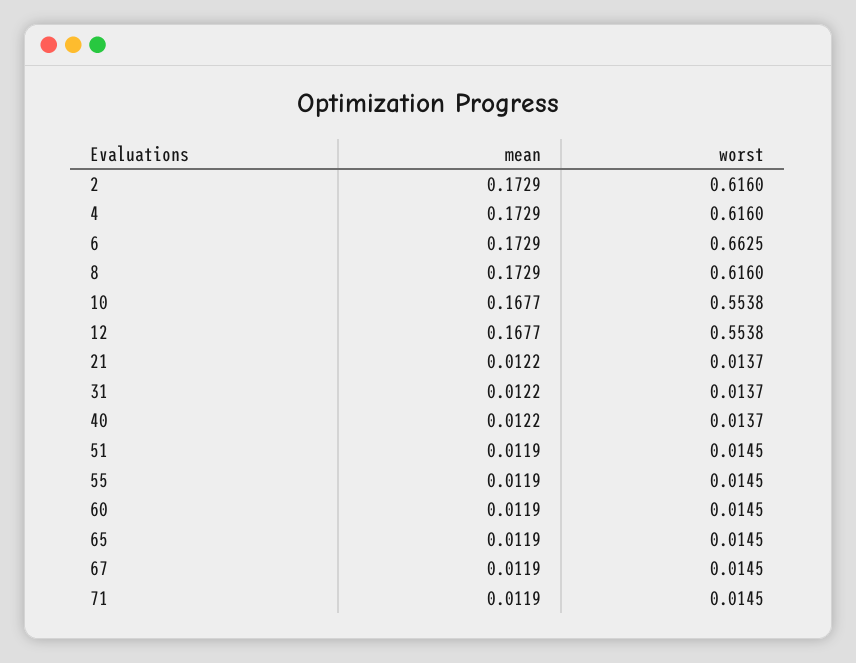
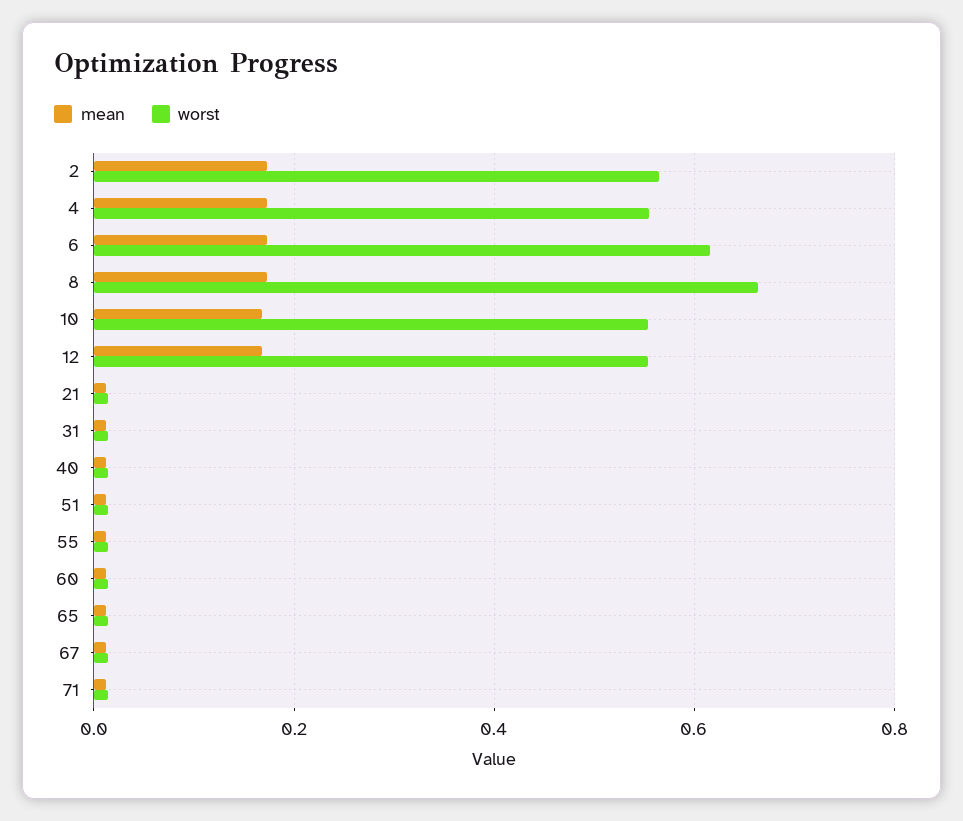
  {
    "mean": {
      "2": 0.1729,
      "4": 0.1729,
      "6": 0.1729,
      "8": 0.1729,
      "10": 0.1677,
      "12": 0.1677,
      "21": 0.0122,
      "31": 0.0122,
      "40": 0.0122,
      "51": 0.0119,
      "55": 0.0119,
      "60": 0.0119,
      "65": 0.0119,
      "67": 0.0119,
      "71": 0.0119
    },
    "worst": {
-     "2": 0.616,
+     "2": 0.56,
-     "4": 0.616,
+     "4": 0.56,
-     "6": 0.6625,
+     "6": 0.62,
-     "8": 0.616,
+     "8": 0.66,
      "10": 0.5538,
      "12": 0.5538,
      "21": 0.0137,
      "31": 0.0137,
      "40": 0.0137,
      "51": 0.0145,
      "55": 0.0145,
      "60": 0.0145,
      "65": 0.0145,
      "67": 0.0145,
      "71": 0.0145
    }
  }

